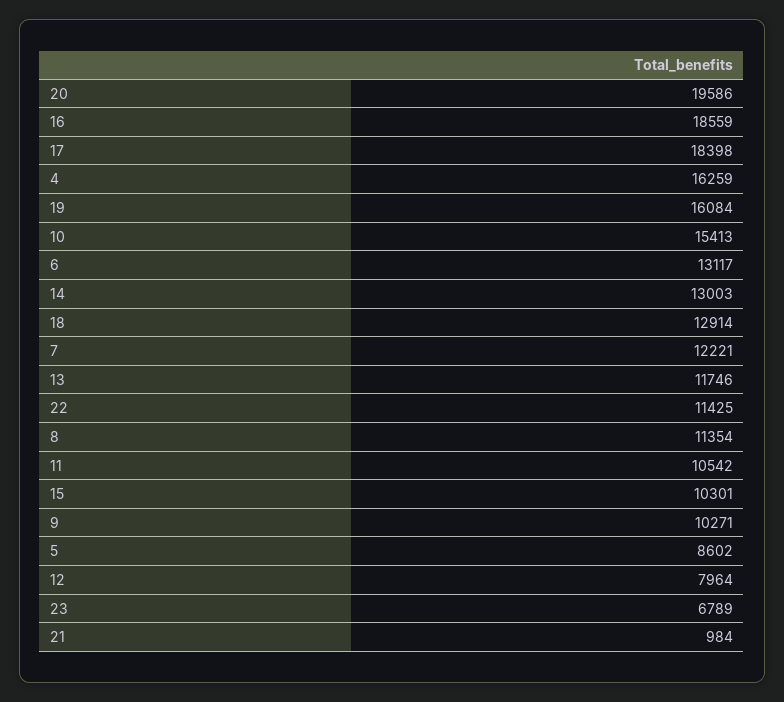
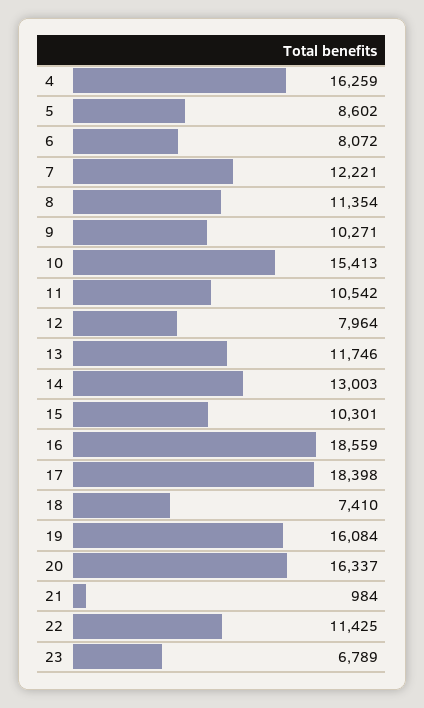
  {
-   "20": 19586,
+   "20": 16337,
    "16": 18559,
    "17": 18398,
    "4": 16259,
    "19": 16084,
    "10": 15413,
-   "6": 13117,
+   "6": 8072,
    "14": 13003,
-   "18": 12914,
+   "18": 7410,
    "7": 12221,
    "13": 11746,
    "22": 11425,
    "8": 11354,
    "11": 10542,
    "15": 10301,
    "9": 10271,
    "5": 8602,
    "12": 7964,
    "23": 6789,
    "21": 984
  }

